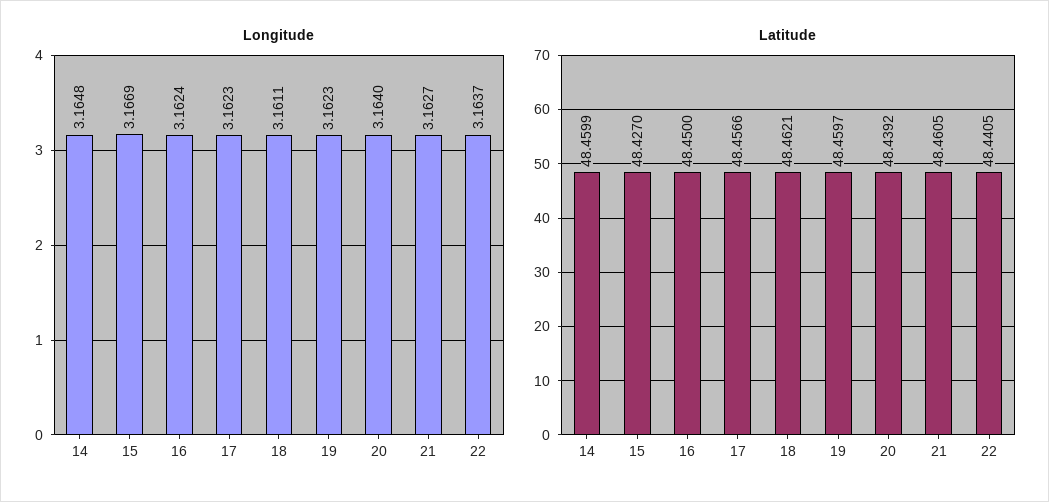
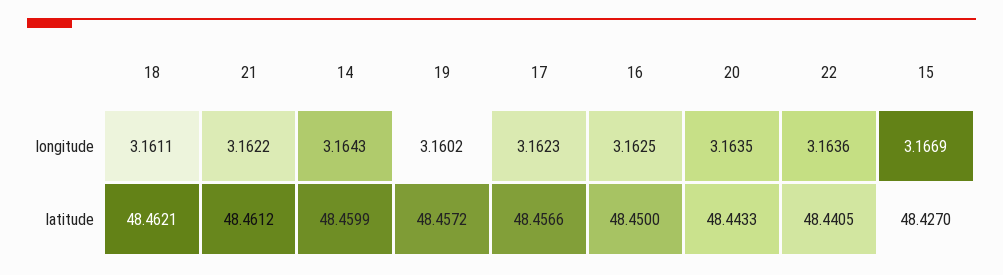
  {
    "Longitude": {
-     "14": 3.1648,
+     "14": 3.1643,
      "15": 3.1669,
-     "16": 3.1624,
+     "16": 3.1625,
      "17": 3.1623,
      "18": 3.1611,
-     "19": 3.1623,
+     "19": 3.1602,
-     "20": 3.164,
+     "20": 3.1635,
-     "21": 3.1627,
+     "21": 3.1622,
-     "22": 3.1637
+     "22": 3.1636
    },
    "Latitude": {
      "14": 48.4599,
      "15": 48.427,
      "16": 48.45,
      "17": 48.4566,
      "18": 48.4621,
-     "19": 48.4597,
+     "19": 48.4572,
-     "20": 48.4392,
+     "20": 48.4433,
-     "21": 48.4605,
+     "21": 48.4612,
      "22": 48.4405
    }
  }

